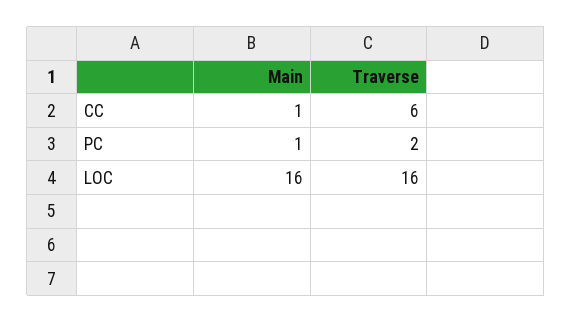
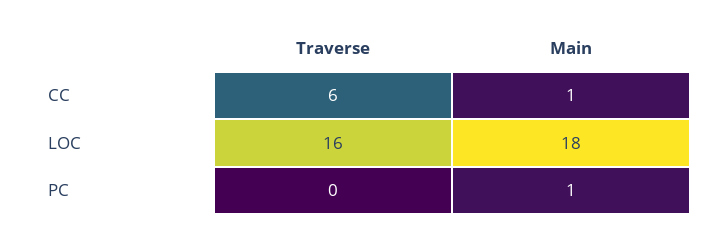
  {
    "Main": {
      "CC": 1,
      "PC": 1,
-     "LOC": 16
+     "LOC": 18
    },
    "Traverse": {
      "CC": 6,
-     "PC": 2,
+     "PC": 0,
      "LOC": 16
    }
  }

